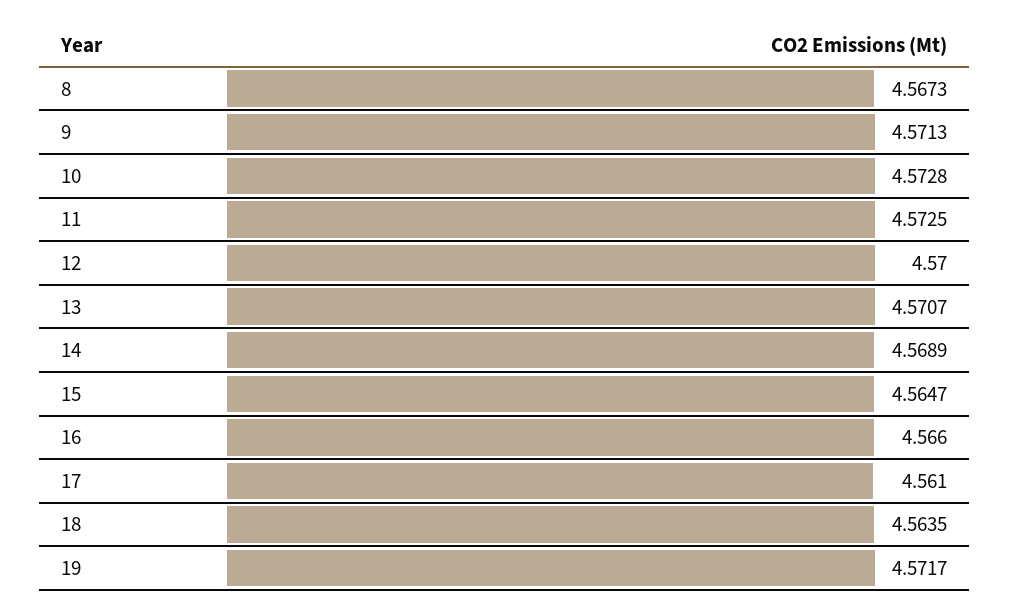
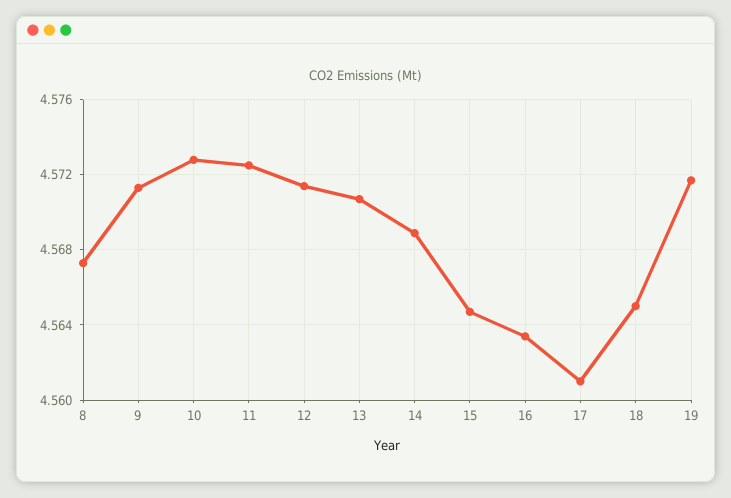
  {
    "8": 4.5673,
    "9": 4.5713,
    "10": 4.5728,
    "11": 4.5725,
-   "12": 4.57,
+   "12": 4.5715,
    "13": 4.5707,
    "14": 4.5689,
    "15": 4.5647,
-   "16": 4.566,
+   "16": 4.5635,
    "17": 4.561,
-   "18": 4.5635,
+   "18": 4.565,
    "19": 4.5717
  }

